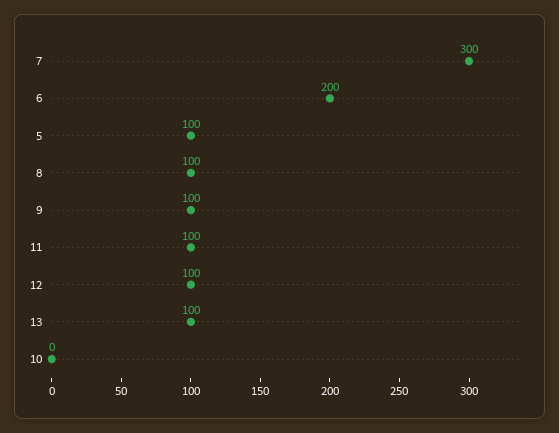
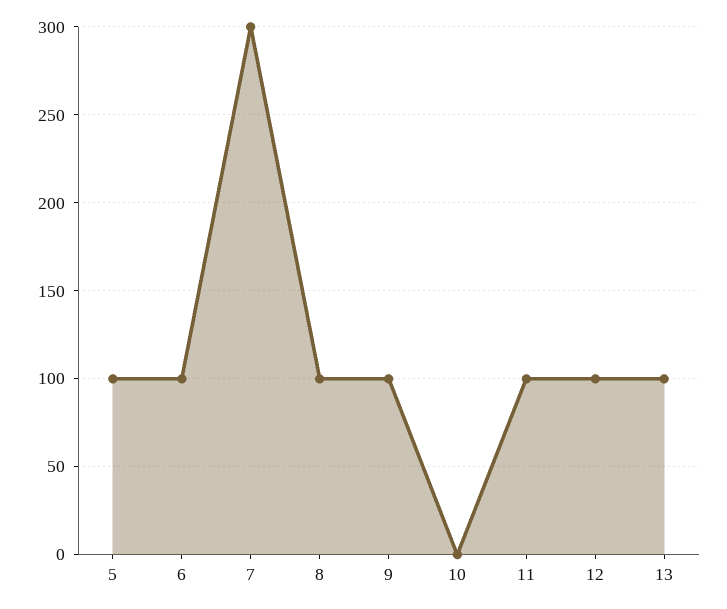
  {
    "7": 300,
-   "6": 200,
+   "6": 100,
    "5": 100,
    "8": 100,
    "9": 100,
    "11": 100,
    "12": 100,
    "13": 100,
    "10": 0
  }

